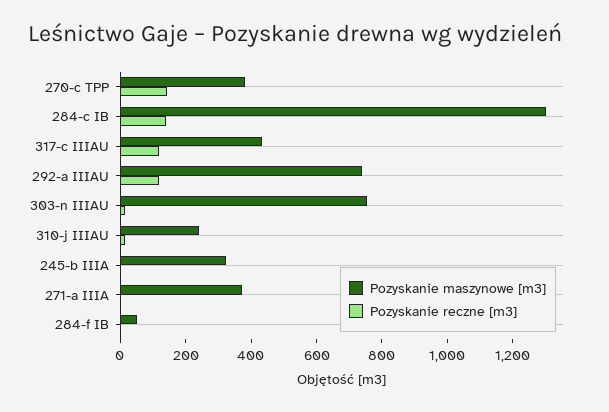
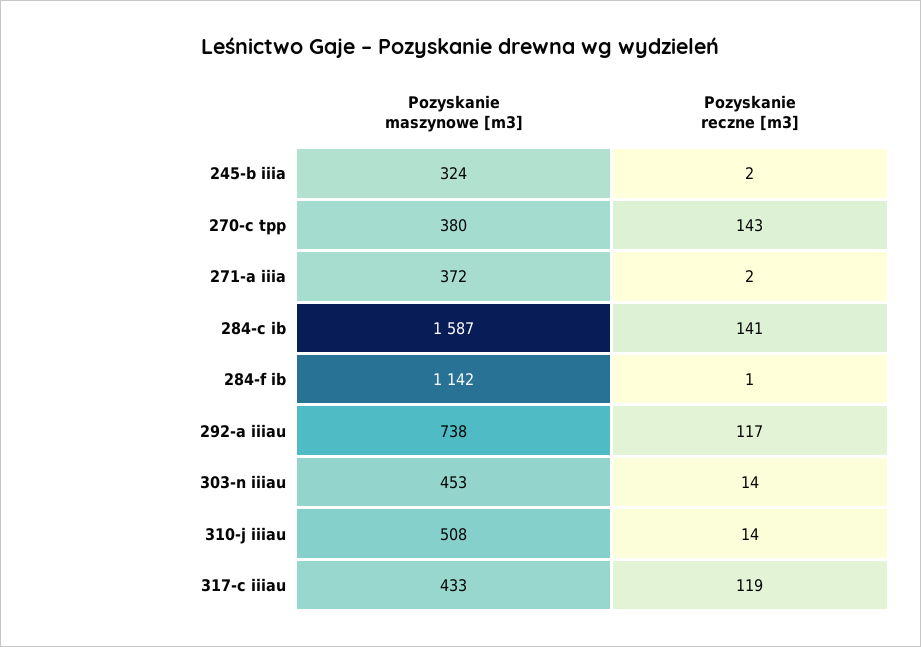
  {
    "Pozyskanie maszynowe [m3]": {
      "270-c TPP": 380,
-     "284-c IB": 1300,
+     "284-c IB": 1587,
      "317-c IIIAU": 433,
      "292-a IIIAU": 738,
-     "303-n IIIAU": 750,
+     "303-n IIIAU": 453,
-     "310-j IIIAU": 250,
+     "310-j IIIAU": 508,
      "245-b IIIA": 324,
      "271-a IIIA": 372,
-     "284-f IB": 50
+     "284-f IB": 1142
    },
    "Pozyskanie reczne [m3]": {
      "270-c TPP": 143,
      "284-c IB": 141,
      "317-c IIIAU": 119,
      "292-a IIIAU": 117,
      "303-n IIIAU": 14,
      "310-j IIIAU": 14,
      "245-b IIIA": 2,
      "271-a IIIA": 2,
      "284-f IB": 1
    }
  }

